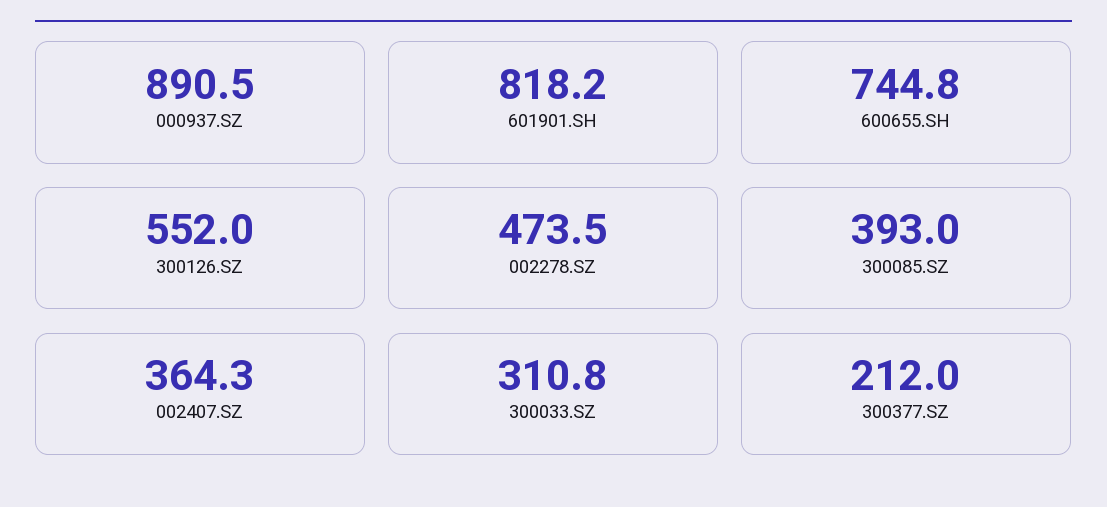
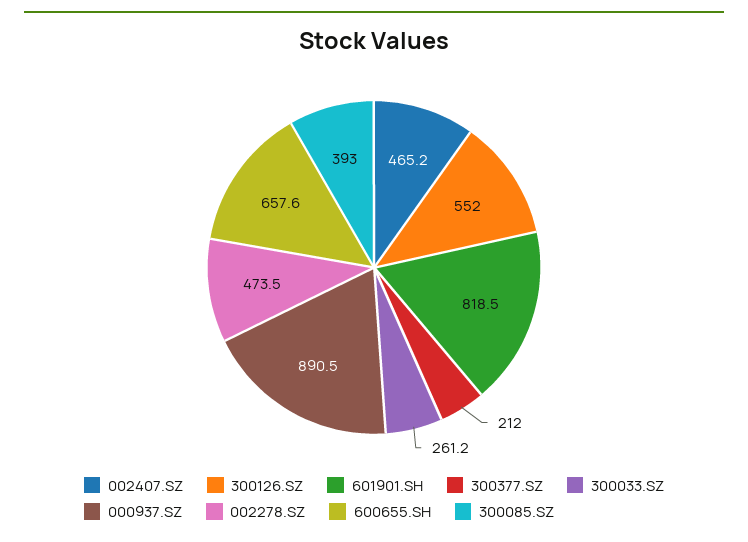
  {
    "000937.SZ": 890.5,
-   "601901.SH": 818.2,
+   "601901.SH": 818.5,
-   "600655.SH": 744.8,
+   "600655.SH": 657.6,
    "300126.SZ": 552,
    "002278.SZ": 473.5,
    "300085.SZ": 393,
-   "002407.SZ": 364.3,
+   "002407.SZ": 465.2,
-   "300033.SZ": 310.8,
+   "300033.SZ": 261.2,
    "300377.SZ": 212
  }

